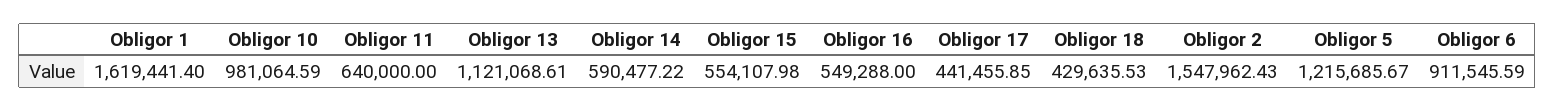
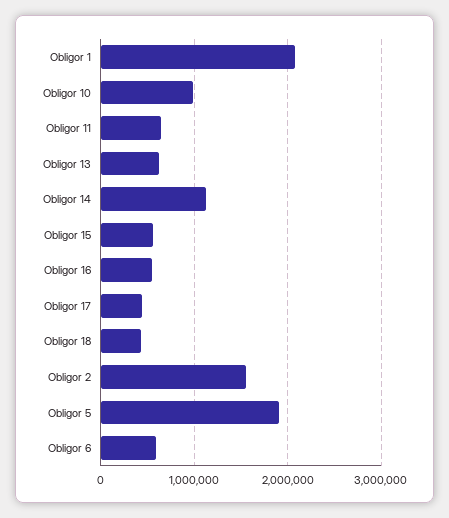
  {
-   "Obligor 1": 1619441.4,
+   "Obligor 1": 2100000,
    "Obligor 10": 981064.59,
    "Obligor 11": 640000,
-   "Obligor 13": 1121068.61,
+   "Obligor 13": 600000,
-   "Obligor 14": 590477.22,
+   "Obligor 14": 1100000,
    "Obligor 15": 554107.98,
    "Obligor 16": 549288,
    "Obligor 17": 441455.85,
    "Obligor 18": 429635.53,
    "Obligor 2": 1547962.43,
-   "Obligor 5": 1215685.67,
+   "Obligor 5": 1900000,
-   "Obligor 6": 911545.59
+   "Obligor 6": 600000
  }

